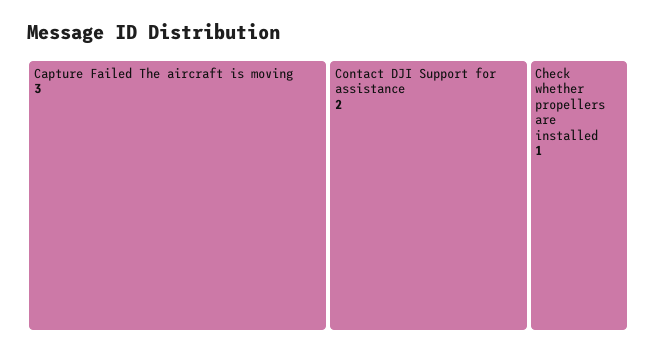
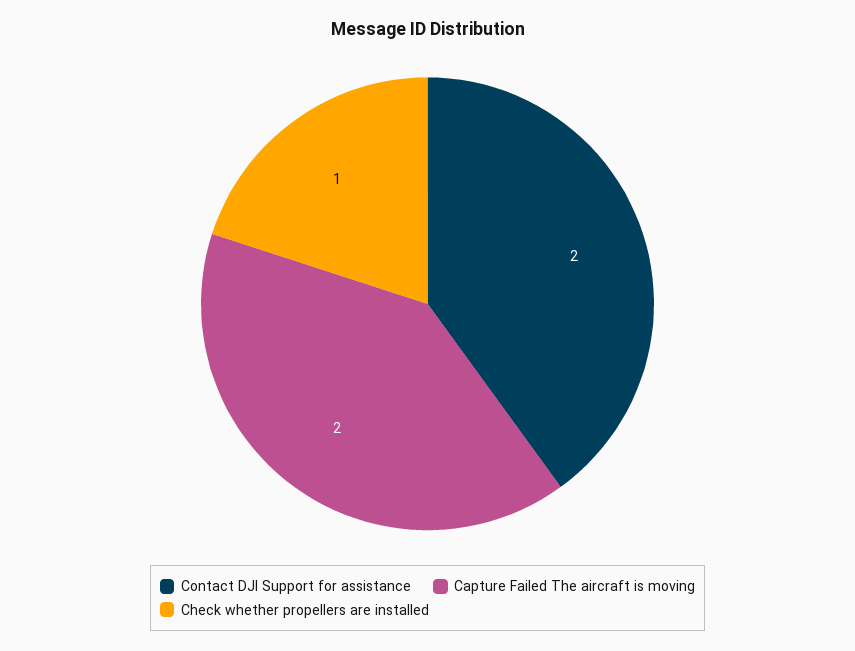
  {
-   "Capture Failed The aircraft is moving": 3,
+   "Capture Failed The aircraft is moving": 2,
    "Contact DJI Support for assistance": 2,
    "Check whether propellers are installed": 1
  }

